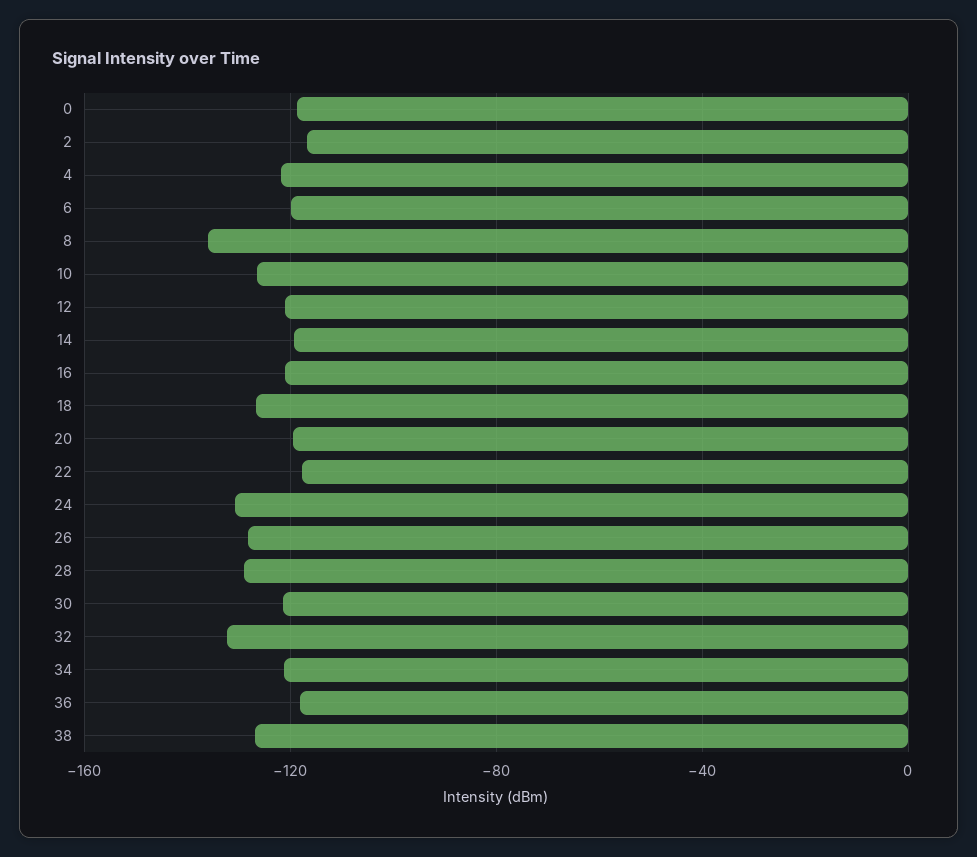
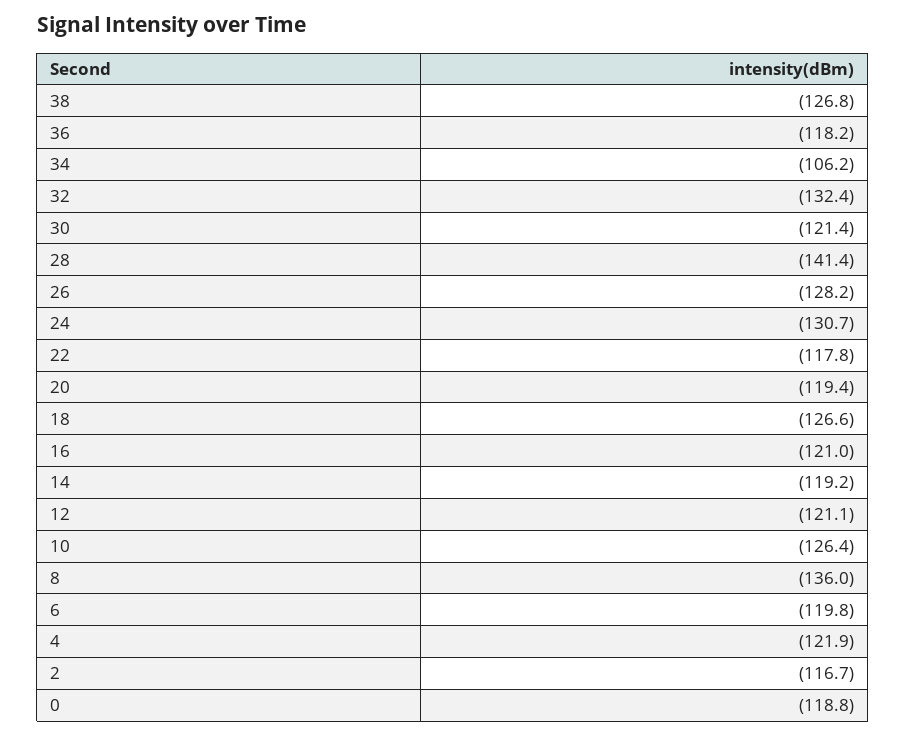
  {
    "0": -118.8,
    "2": -116.7,
    "4": -121.9,
    "6": -119.8,
    "8": -136,
    "10": -126.4,
    "12": -121.1,
    "14": -119.2,
    "16": -121,
    "18": -126.6,
    "20": -119.4,
    "22": -117.8,
    "24": -130.7,
    "26": -128.2,
-   "28": -130,
+   "28": -141.4,
    "30": -121.4,
    "32": -132.4,
-   "34": -120,
+   "34": -106.2,
    "36": -118.2,
    "38": -126.8
  }

